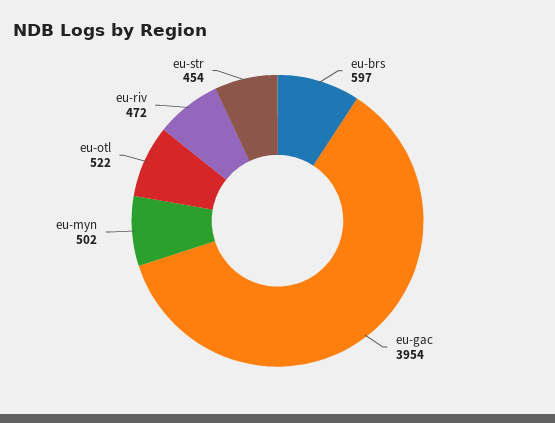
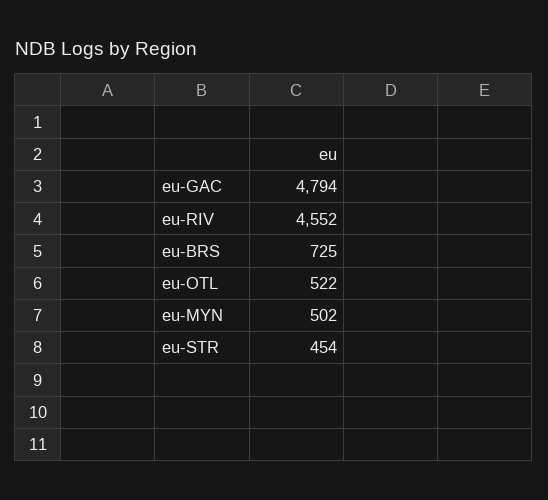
  {
-   "eu-brs": 597,
+   "eu-brs": 725,
-   "eu-gac": 3954,
+   "eu-gac": 4794,
    "eu-myn": 502,
    "eu-otl": 522,
-   "eu-riv": 472,
+   "eu-riv": 4552,
    "eu-str": 454
  }

